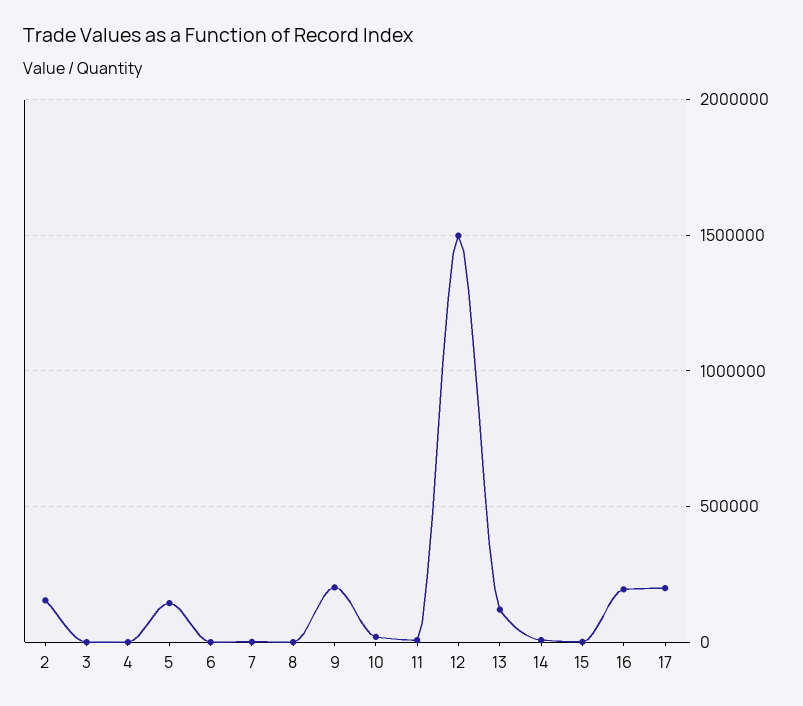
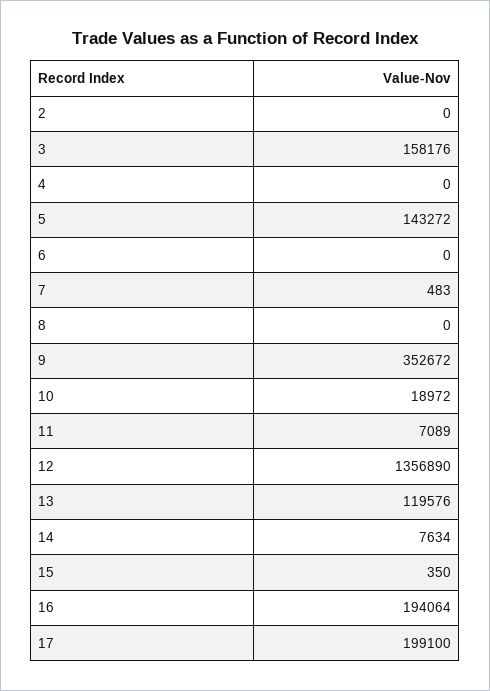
  {
-   "2": 150000,
+   "2": 0,
-   "3": 0,
+   "3": 158176,
    "4": 0,
    "5": 143272,
    "6": 0,
    "7": 483,
    "8": 0,
-   "9": 200000,
+   "9": 352672,
    "10": 18972,
    "11": 7089,
-   "12": 1500000,
+   "12": 1356890,
    "13": 119576,
    "14": 7634,
    "15": 350,
    "16": 194064,
    "17": 199100
  }

